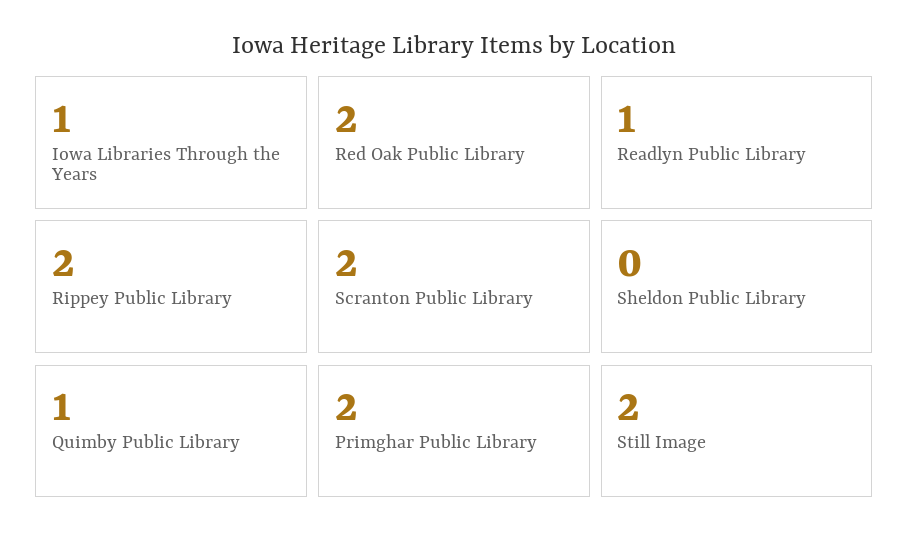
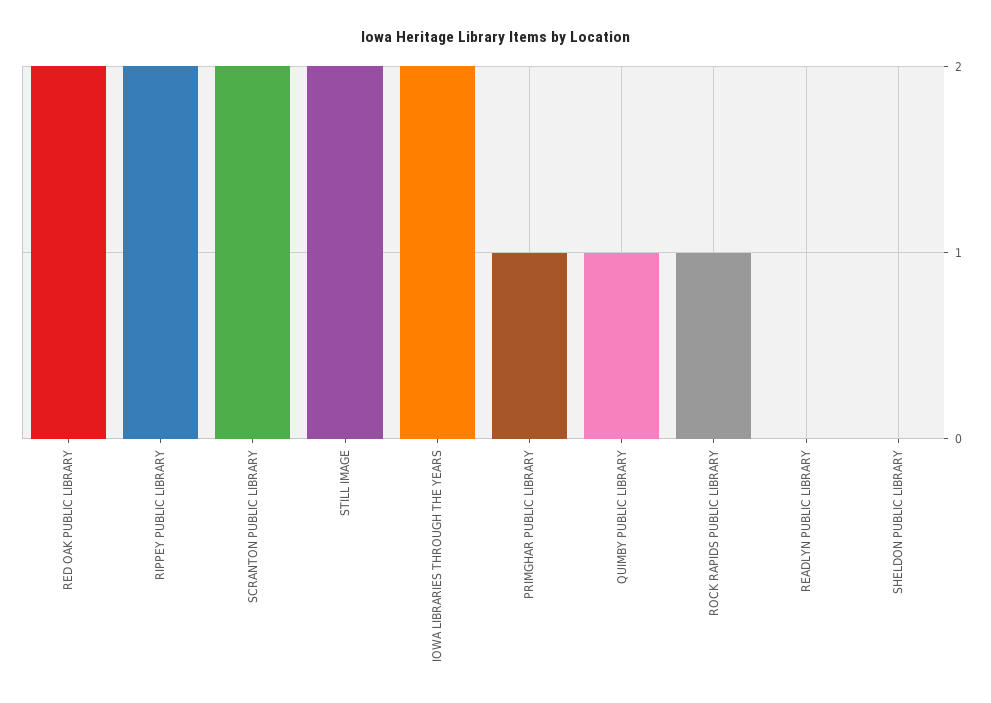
  {
-   "Iowa Libraries Through the Years": 1,
+   "Iowa Libraries Through the Years": 2,
    "Red Oak Public Library": 2,
-   "Readlyn Public Library": 1,
+   "Readlyn Public Library": 0,
    "Rippey Public Library": 2,
    "Scranton Public Library": 2,
    "Sheldon Public Library": 0,
    "Quimby Public Library": 1,
-   "Primghar Public Library": 2,
+   "Primghar Public Library": 1,
-   "Still Image": 2
+   "Still Image": 2,
+   "ROCK RAPIDS PUBLIC LIBRARY": 1
  }

